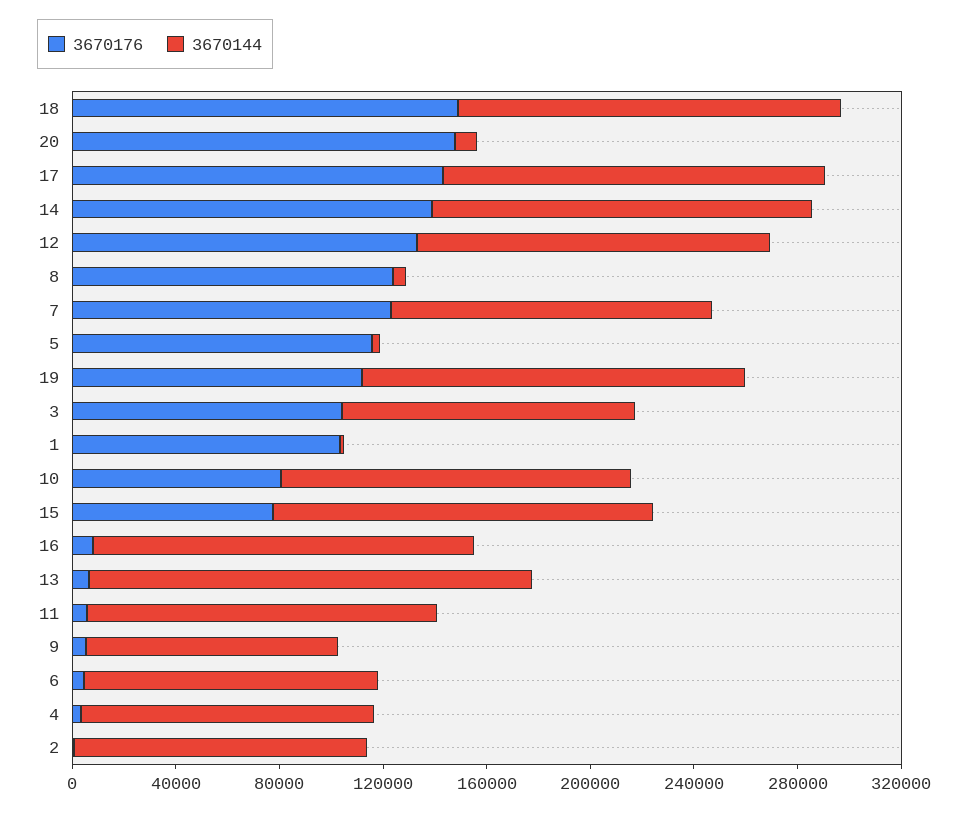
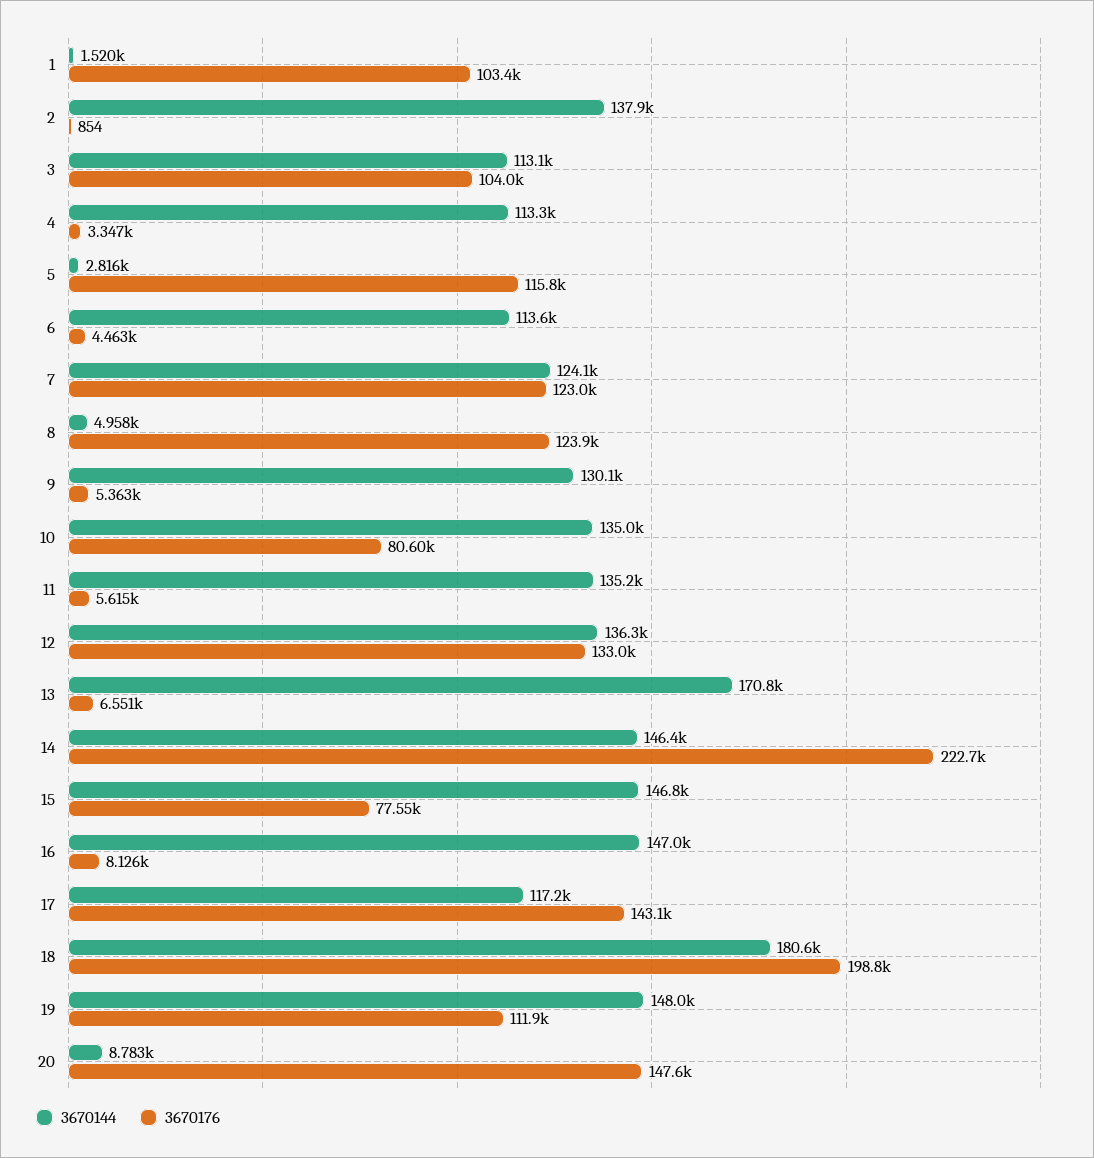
  {
    "3670176": {
-     "18": 150000,
+     "18": 198800,
      "20": 147600,
      "17": 143100,
-     "14": 140000,
+     "14": 222700,
      "12": 133000,
      "8": 123900,
      "7": 123000,
      "5": 115800,
      "19": 111900,
      "3": 104000,
      "1": 103400,
      "10": 80600,
      "15": 77550,
      "16": 8126,
      "13": 6551,
      "11": 5615,
      "9": 5363,
      "6": 4463,
      "4": 3347,
      "2": 854
    },
    "3670144": {
-     "18": 150000,
+     "18": 180600,
      "20": 8783,
-     "17": 150000,
+     "17": 117200,
      "14": 146400,
      "12": 136300,
      "8": 4958,
      "7": 124100,
      "5": 2816,
      "19": 148000,
      "3": 113100,
      "1": 1520,
      "10": 135000,
      "15": 146800,
      "16": 147000,
      "13": 170800,
      "11": 135200,
-     "9": 100000,
+     "9": 130100,
      "6": 113600,
      "4": 113300,
-     "2": 110000
+     "2": 137900
    }
  }

